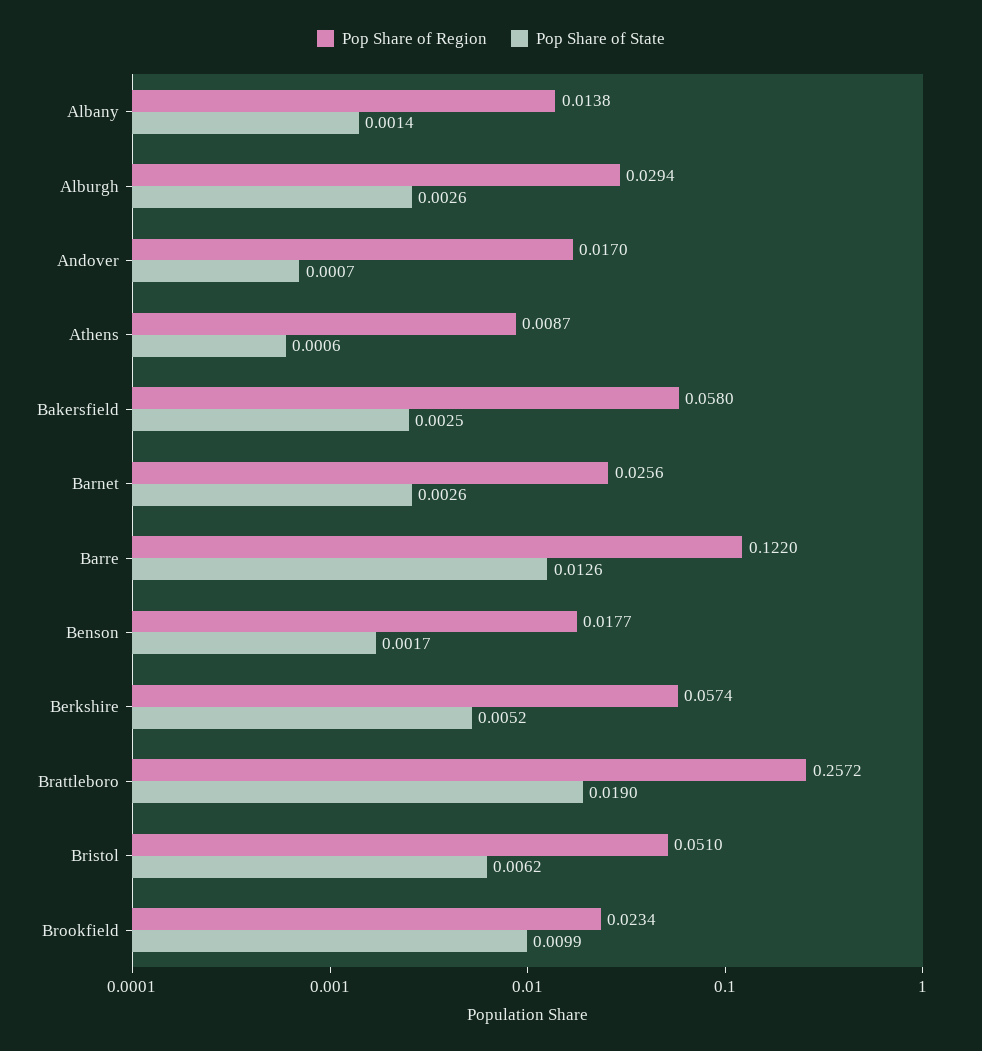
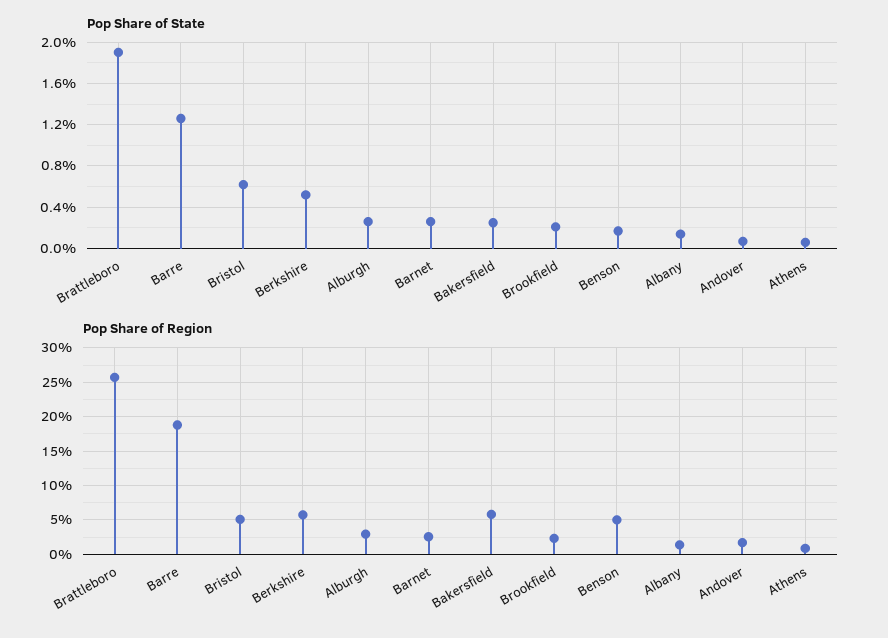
  {
    "Pop Share of Region": {
      "Albany": 0.0138,
      "Alburgh": 0.0294,
      "Andover": 0.017,
      "Athens": 0.0087,
      "Bakersfield": 0.058,
      "Barnet": 0.0256,
-     "Barre": 0.122,
+     "Barre": 0.19,
-     "Benson": 0.0177,
+     "Benson": 0.05,
      "Berkshire": 0.0574,
      "Brattleboro": 0.2572,
      "Bristol": 0.051,
      "Brookfield": 0.0234
    },
    "Pop Share of State": {
      "Albany": 0.0014,
      "Alburgh": 0.0026,
      "Andover": 0.0007,
      "Athens": 0.0006,
      "Bakersfield": 0.0025,
      "Barnet": 0.0026,
      "Barre": 0.0126,
      "Benson": 0.0017,
      "Berkshire": 0.0052,
      "Brattleboro": 0.019,
      "Bristol": 0.0062,
-     "Brookfield": 0.0099
+     "Brookfield": 0.002
    }
  }

